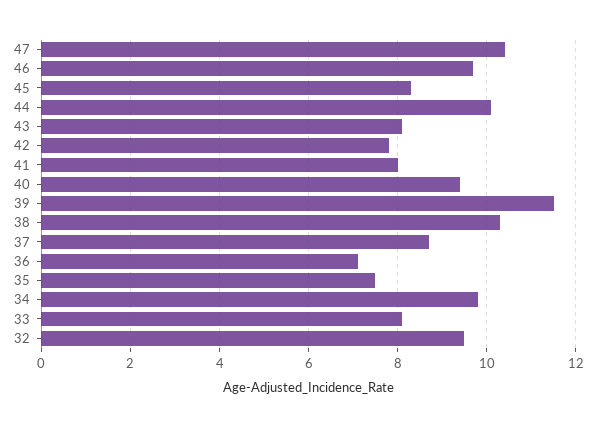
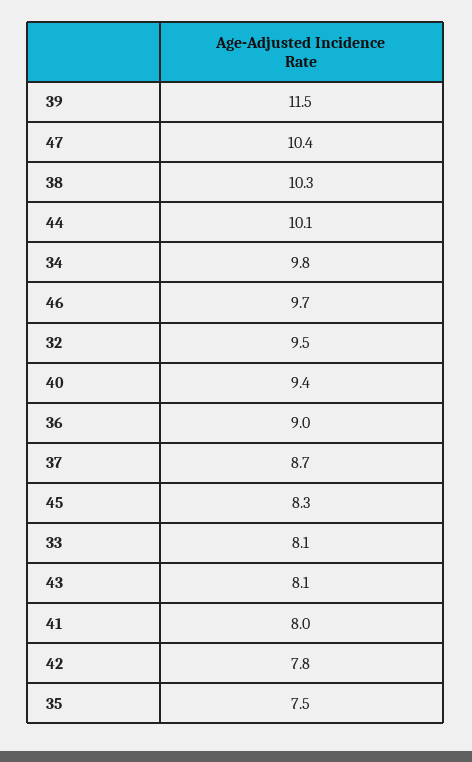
  {
    "47": 10.4,
    "46": 9.7,
    "45": 8.3,
    "44": 10.1,
    "43": 8.1,
    "42": 7.8,
    "41": 8,
    "40": 9.4,
    "39": 11.5,
    "38": 10.3,
    "37": 8.7,
-   "36": 7,
+   "36": 9,
    "35": 7.5,
    "34": 9.8,
    "33": 8.1,
    "32": 9.5
  }

